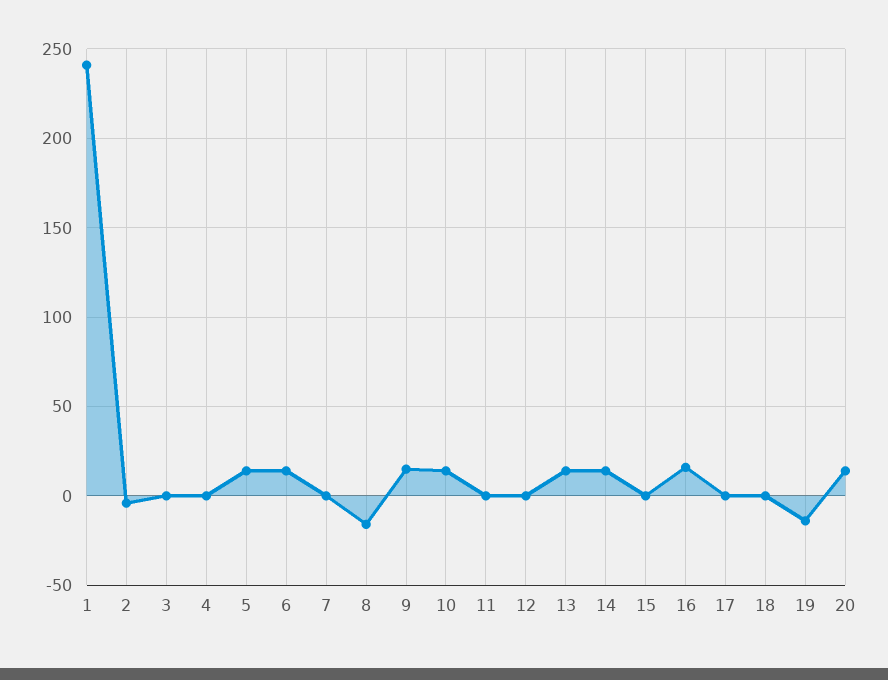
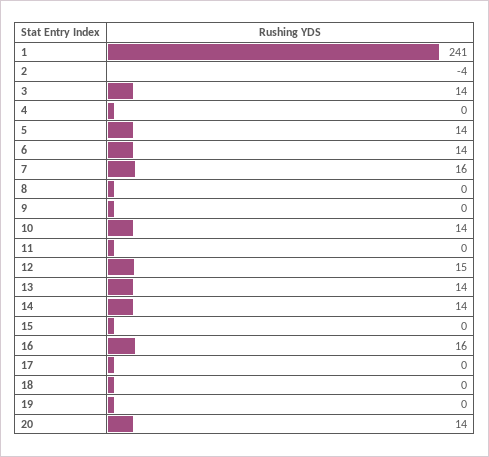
  {
    "1": 241,
    "2": -4,
-   "3": 0,
+   "3": 14,
    "4": 0,
    "5": 14,
    "6": 14,
-   "7": 0,
+   "7": 16,
-   "8": -15,
+   "8": 0,
-   "9": 15,
+   "9": 0,
    "10": 14,
    "11": 0,
-   "12": 0,
+   "12": 15,
    "13": 14,
    "14": 14,
    "15": 0,
    "16": 16,
    "17": 0,
    "18": 0,
-   "19": -15,
+   "19": 0,
    "20": 14
  }

